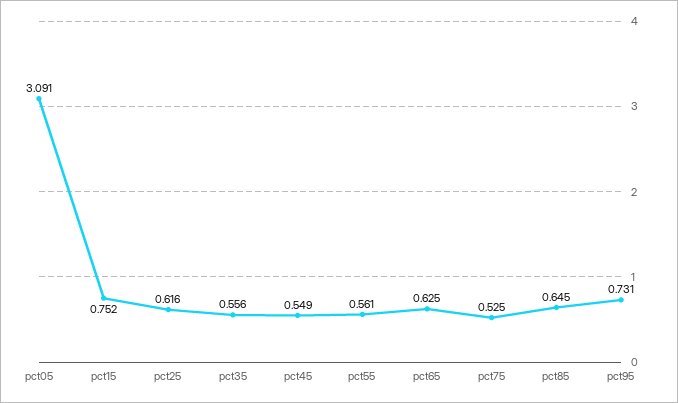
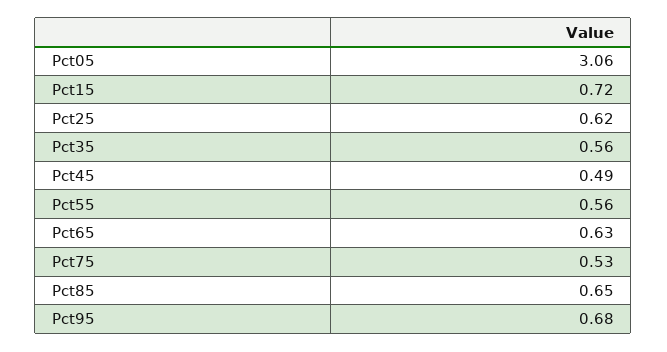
  {
-   "pct05": 3.091,
+   "pct05": 3.06,
-   "pct15": 0.752,
+   "pct15": 0.72,
    "pct25": 0.616,
    "pct35": 0.556,
-   "pct45": 0.549,
+   "pct45": 0.49,
    "pct55": 0.561,
    "pct65": 0.625,
    "pct75": 0.525,
    "pct85": 0.645,
-   "pct95": 0.731
+   "pct95": 0.68
  }

